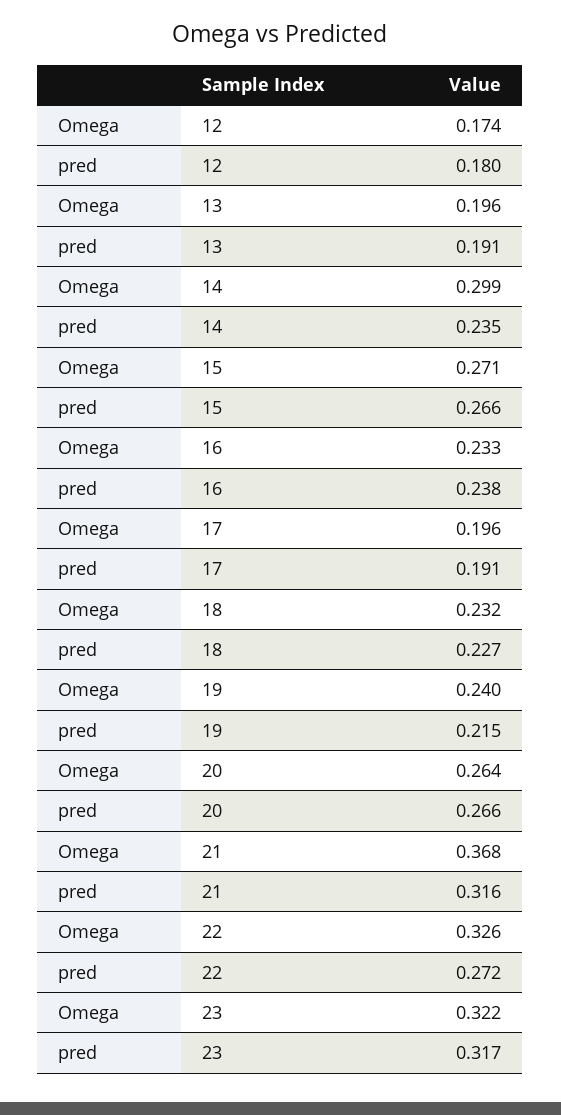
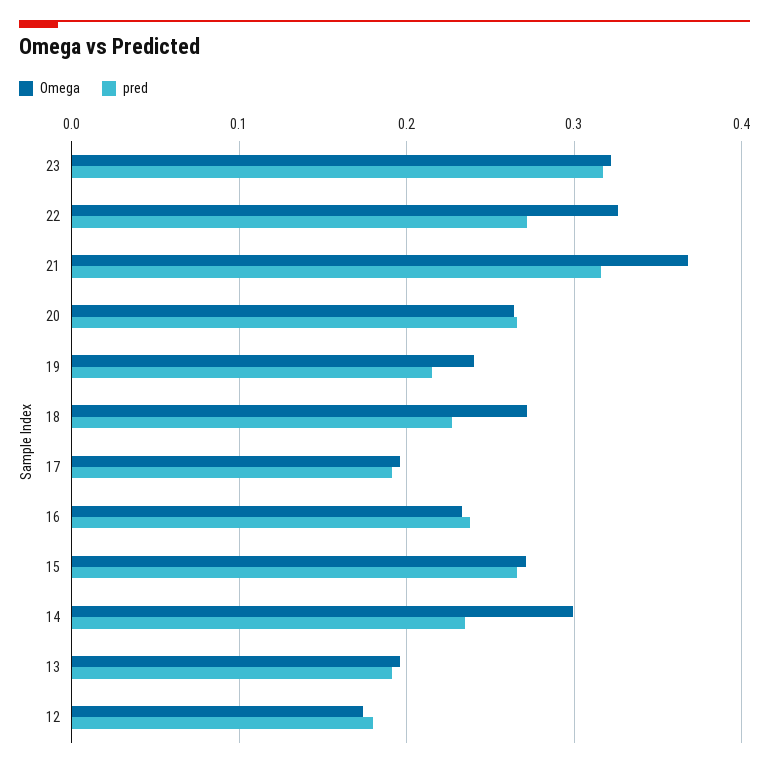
  {
    "Omega": {
      "12": 0.174,
      "13": 0.196,
      "14": 0.299,
      "15": 0.271,
      "16": 0.233,
      "17": 0.196,
-     "18": 0.232,
+     "18": 0.27,
      "19": 0.24,
      "20": 0.264,
      "21": 0.368,
      "22": 0.326,
      "23": 0.322
    },
    "pred": {
      "12": 0.18,
      "13": 0.191,
      "14": 0.235,
      "15": 0.266,
      "16": 0.238,
      "17": 0.191,
      "18": 0.227,
      "19": 0.215,
      "20": 0.266,
      "21": 0.316,
      "22": 0.272,
      "23": 0.317
    }
  }

